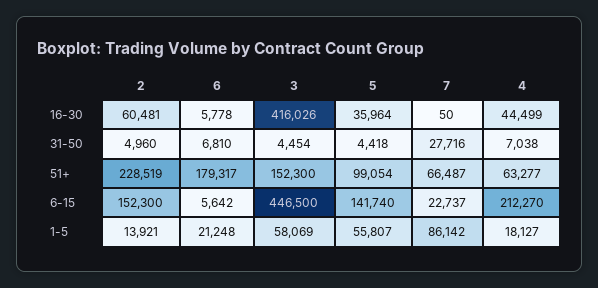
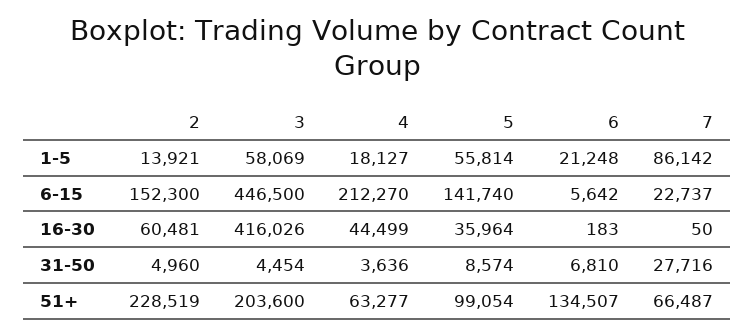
  {
    "2": {
      "16-30": 60481,
      "31-50": 4960,
      "51+": 228519,
      "6-15": 152300,
      "1-5": 13921
    },
    "6": {
-     "16-30": 5778,
+     "16-30": 183,
      "31-50": 6810,
-     "51+": 179317,
+     "51+": 134507,
      "6-15": 5642,
      "1-5": 21248
    },
    "3": {
      "16-30": 416026,
      "31-50": 4454,
-     "51+": 152300,
+     "51+": 203600,
      "6-15": 446500,
      "1-5": 58069
    },
    "5": {
      "16-30": 35964,
-     "31-50": 4418,
+     "31-50": 8574,
      "51+": 99054,
      "6-15": 141740,
-     "1-5": 55807
+     "1-5": 55814
    },
    "7": {
      "16-30": 50,
      "31-50": 27716,
      "51+": 66487,
      "6-15": 22737,
      "1-5": 86142
    },
    "4": {
      "16-30": 44499,
-     "31-50": 7038,
+     "31-50": 3636,
      "51+": 63277,
      "6-15": 212270,
      "1-5": 18127
    }
  }

